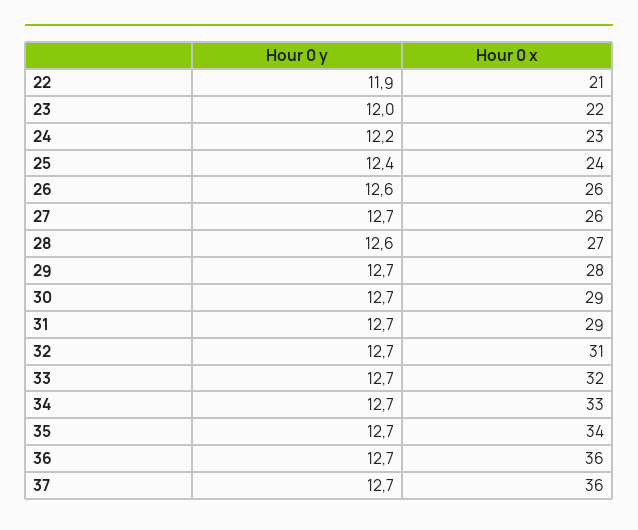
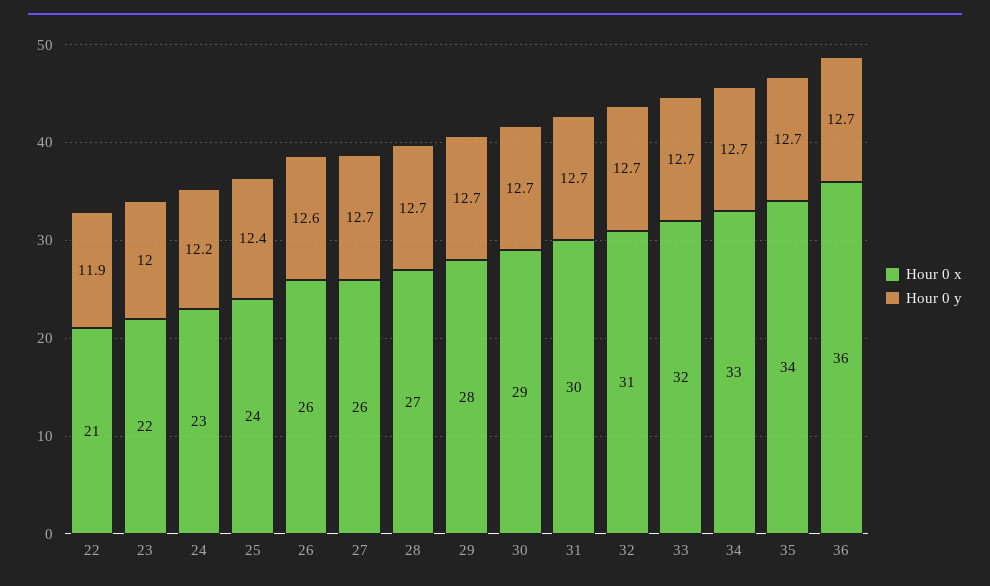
  {
    "Hour 0 y": {
      "22": 11.9,
      "23": 12,
      "24": 12.2,
      "25": 12.4,
      "26": 12.6,
      "27": 12.7,
-     "28": 12.6,
+     "28": 12.7,
      "29": 12.7,
      "30": 12.7,
      "31": 12.7,
      "32": 12.7,
      "33": 12.7,
      "34": 12.7,
      "35": 12.7,
-     "36": 12.7,
+     "36": 12.7
-     "37": 12.7
    },
    "Hour 0 x": {
      "22": 21,
      "23": 22,
      "24": 23,
      "25": 24,
      "26": 26,
      "27": 26,
      "28": 27,
      "29": 28,
      "30": 29,
-     "31": 29,
+     "31": 30,
      "32": 31,
      "33": 32,
      "34": 33,
      "35": 34,
-     "36": 36,
+     "36": 36
-     "37": 36
    }
  }

